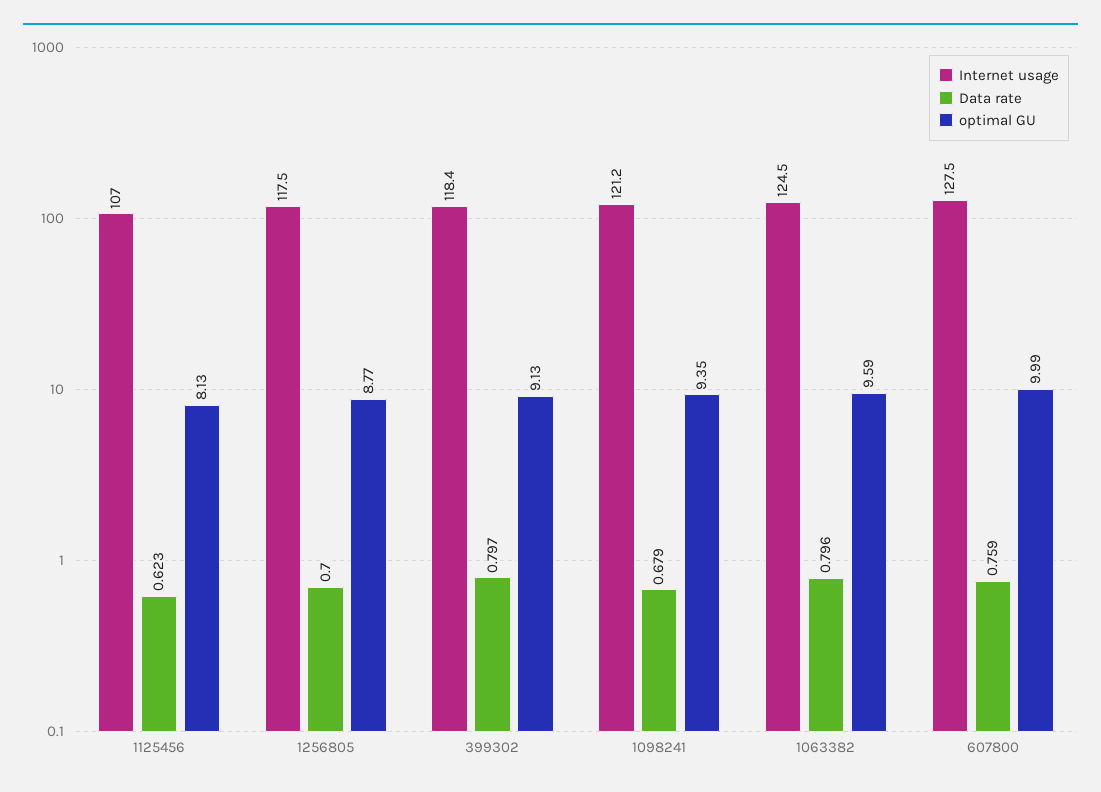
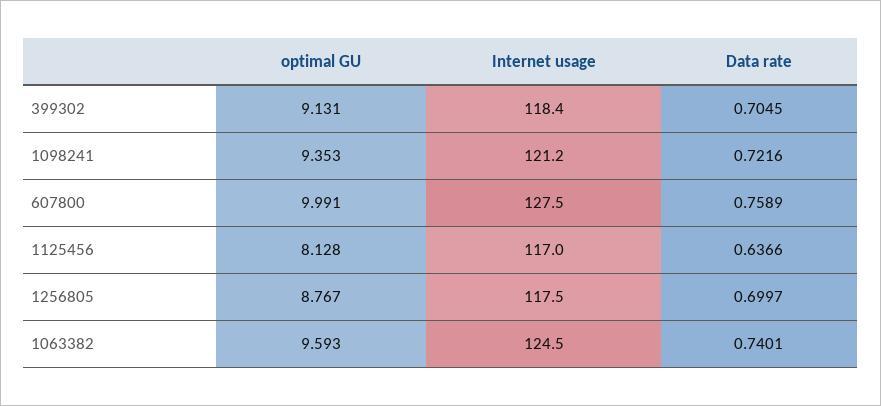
  {
    "Internet usage": {
-     "1125456": 107,
+     "1125456": 117,
      "1256805": 117.5,
      "399302": 118.4,
      "1098241": 121.2,
      "1063382": 124.5,
      "607800": 127.5
    },
    "Data rate": {
-     "1125456": 0.623,
+     "1125456": 0.6366,
      "1256805": 0.6997,
-     "399302": 0.797,
+     "399302": 0.7045,
-     "1098241": 0.679,
+     "1098241": 0.7216,
-     "1063382": 0.796,
+     "1063382": 0.7401,
      "607800": 0.7589
    },
    "optimal GU": {
      "1125456": 8.128,
      "1256805": 8.767,
      "399302": 9.131,
      "1098241": 9.353,
      "1063382": 9.593,
      "607800": 9.991
    }
  }

